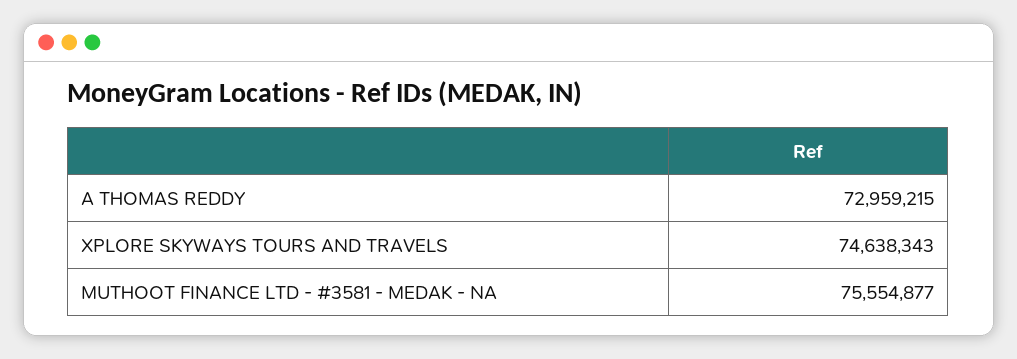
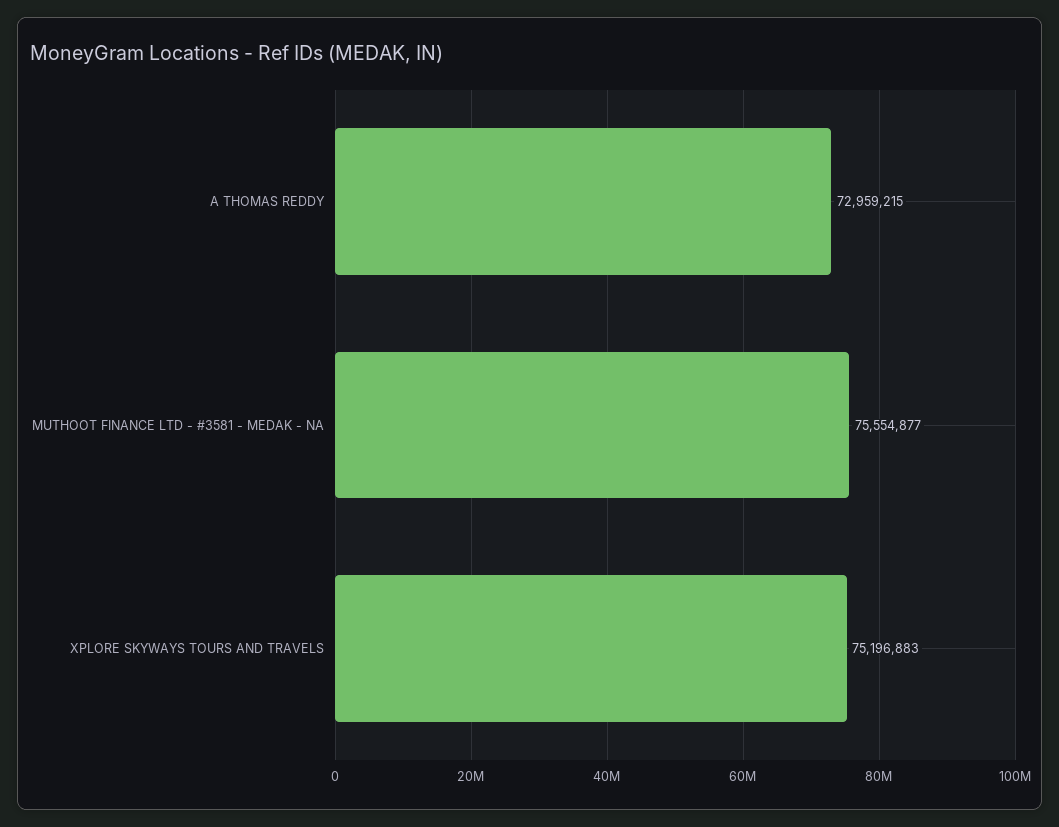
  {
    "A THOMAS REDDY": 72959215,
-   "XPLORE SKYWAYS TOURS AND TRAVELS": 74638343,
+   "XPLORE SKYWAYS TOURS AND TRAVELS": 75196883,
    "MUTHOOT FINANCE LTD - #3581 - MEDAK - NA": 75554877
  }

